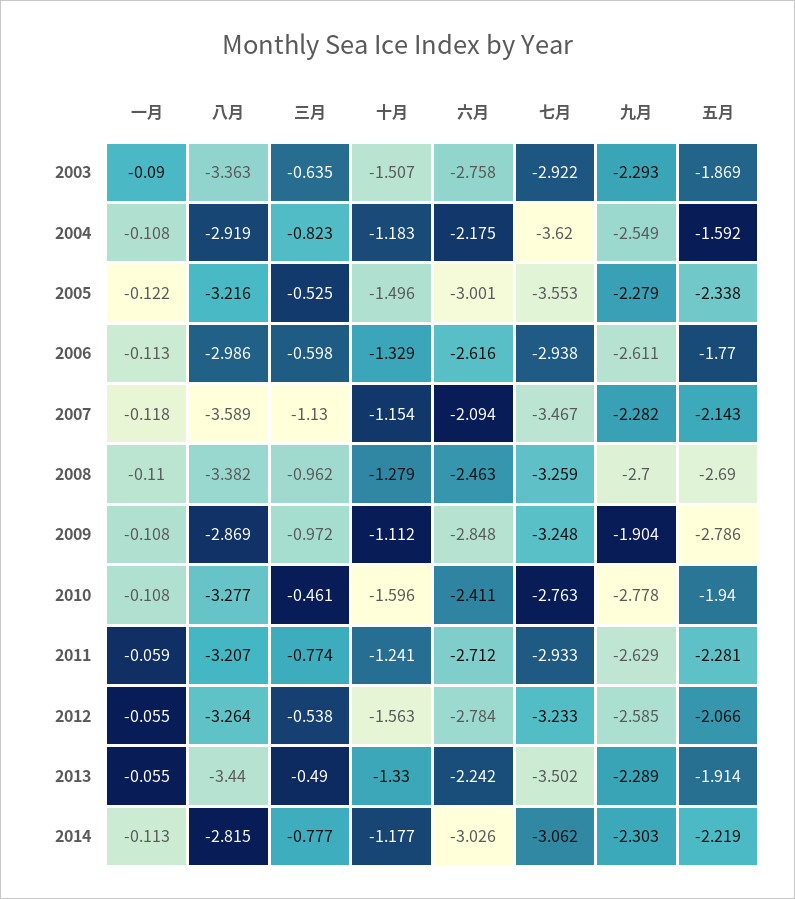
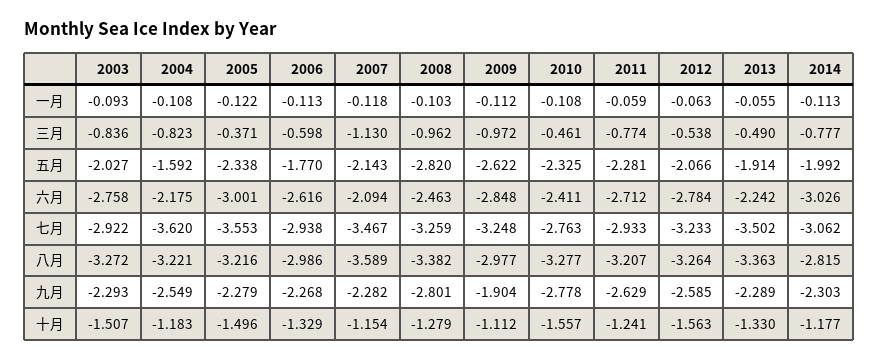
  {
    "一月": {
-     "2003": -0.09,
+     "2003": -0.093,
      "2004": -0.108,
      "2005": -0.122,
      "2006": -0.113,
      "2007": -0.118,
-     "2008": -0.11,
+     "2008": -0.103,
-     "2009": -0.108,
+     "2009": -0.112,
      "2010": -0.108,
      "2011": -0.059,
-     "2012": -0.055,
+     "2012": -0.063,
      "2013": -0.055,
      "2014": -0.113
    },
    "八月": {
-     "2003": -3.363,
+     "2003": -3.272,
-     "2004": -2.919,
+     "2004": -3.221,
      "2005": -3.216,
      "2006": -2.986,
      "2007": -3.589,
      "2008": -3.382,
-     "2009": -2.869,
+     "2009": -2.977,
      "2010": -3.277,
      "2011": -3.207,
      "2012": -3.264,
-     "2013": -3.44,
+     "2013": -3.363,
      "2014": -2.815
    },
    "三月": {
-     "2003": -0.635,
+     "2003": -0.836,
      "2004": -0.823,
-     "2005": -0.525,
+     "2005": -0.371,
      "2006": -0.598,
      "2007": -1.13,
      "2008": -0.962,
      "2009": -0.972,
      "2010": -0.461,
      "2011": -0.774,
      "2012": -0.538,
      "2013": -0.49,
      "2014": -0.777
    },
    "十月": {
      "2003": -1.507,
      "2004": -1.183,
      "2005": -1.496,
      "2006": -1.329,
      "2007": -1.154,
      "2008": -1.279,
      "2009": -1.112,
-     "2010": -1.596,
+     "2010": -1.557,
      "2011": -1.241,
      "2012": -1.563,
      "2013": -1.33,
      "2014": -1.177
    },
    "六月": {
      "2003": -2.758,
      "2004": -2.175,
      "2005": -3.001,
      "2006": -2.616,
      "2007": -2.094,
      "2008": -2.463,
      "2009": -2.848,
      "2010": -2.411,
      "2011": -2.712,
      "2012": -2.784,
      "2013": -2.242,
      "2014": -3.026
    },
    "七月": {
      "2003": -2.922,
      "2004": -3.62,
      "2005": -3.553,
      "2006": -2.938,
      "2007": -3.467,
      "2008": -3.259,
      "2009": -3.248,
      "2010": -2.763,
      "2011": -2.933,
      "2012": -3.233,
      "2013": -3.502,
      "2014": -3.062
    },
    "九月": {
      "2003": -2.293,
      "2004": -2.549,
      "2005": -2.279,
-     "2006": -2.611,
+     "2006": -2.268,
      "2007": -2.282,
-     "2008": -2.7,
+     "2008": -2.801,
      "2009": -1.904,
      "2010": -2.778,
      "2011": -2.629,
      "2012": -2.585,
      "2013": -2.289,
      "2014": -2.303
    },
    "五月": {
-     "2003": -1.869,
+     "2003": -2.027,
      "2004": -1.592,
      "2005": -2.338,
      "2006": -1.77,
      "2007": -2.143,
-     "2008": -2.69,
+     "2008": -2.82,
-     "2009": -2.786,
+     "2009": -2.622,
-     "2010": -1.94,
+     "2010": -2.325,
      "2011": -2.281,
      "2012": -2.066,
      "2013": -1.914,
-     "2014": -2.219
+     "2014": -1.992
    }
  }

